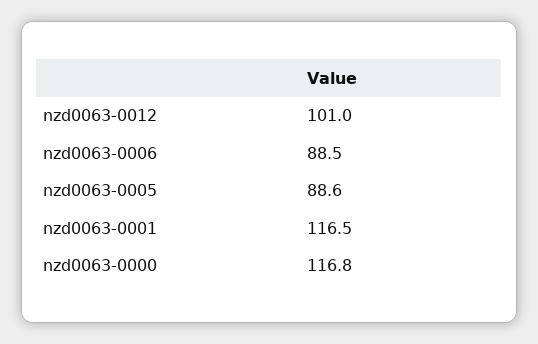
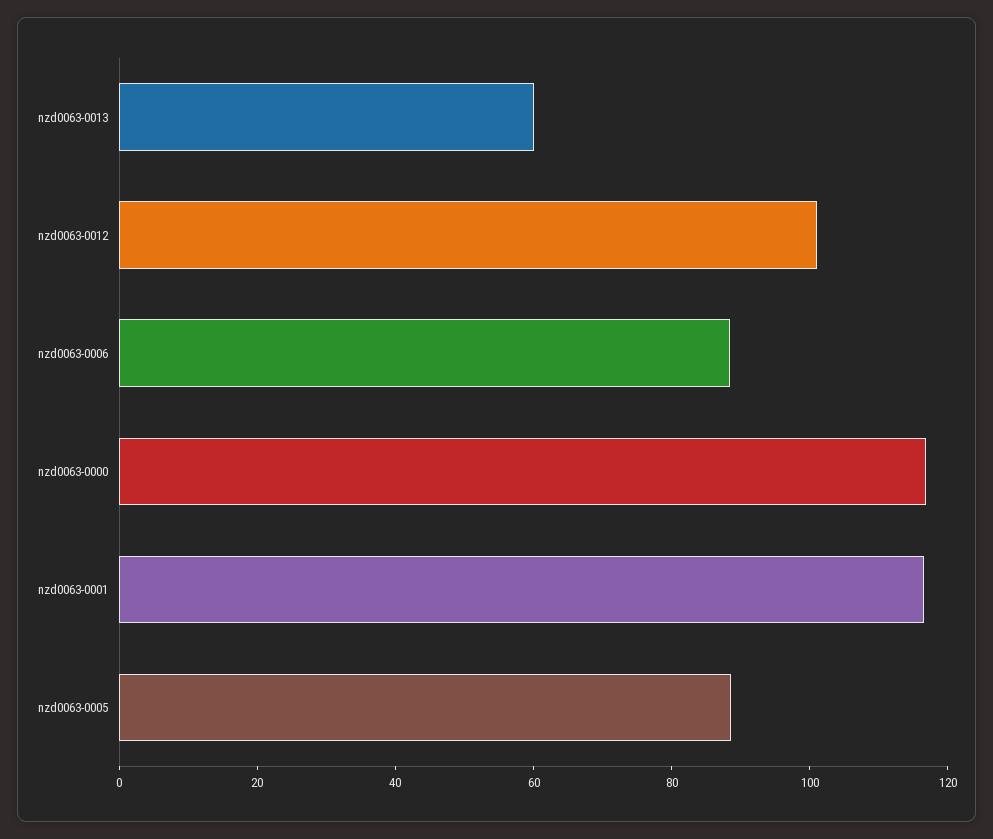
  {
    "nzd0063-0012": 101,
    "nzd0063-0006": 88.5,
    "nzd0063-0005": 88.6,
    "nzd0063-0001": 116.5,
-   "nzd0063-0000": 116.8
+   "nzd0063-0000": 116.8,
+   "nzd0063-0013": 60
  }

